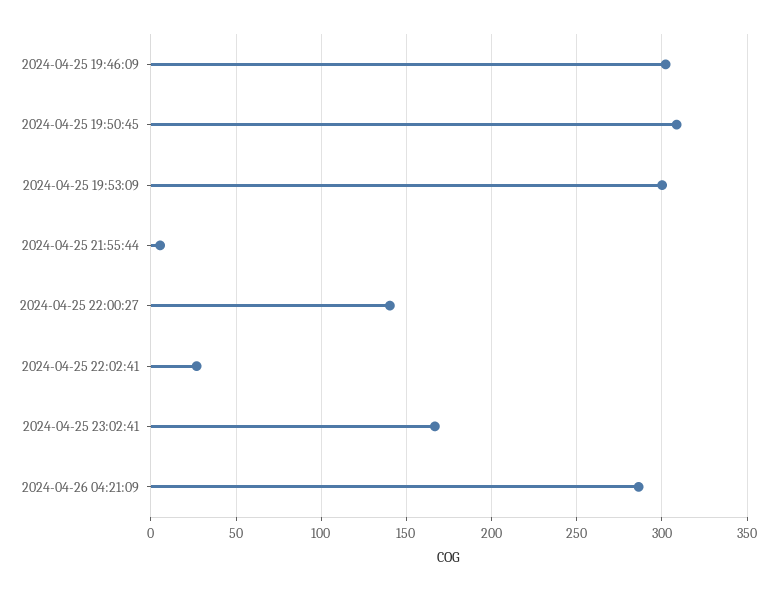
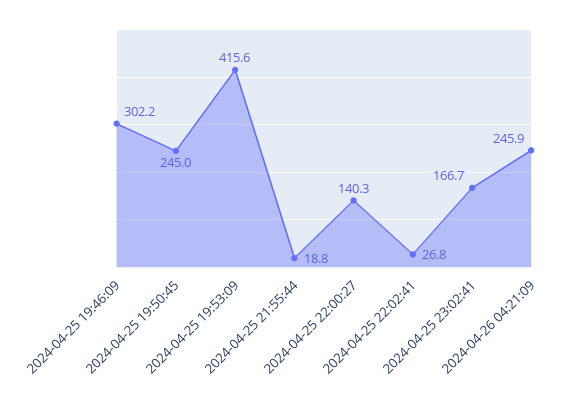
  {
    "2024-04-25 19:46:09": 302.2,
-   "2024-04-25 19:50:45": 310,
+   "2024-04-25 19:50:45": 245,
-   "2024-04-25 19:53:09": 300,
+   "2024-04-25 19:53:09": 415.6,
-   "2024-04-25 21:55:44": 5,
+   "2024-04-25 21:55:44": 18.8,
    "2024-04-25 22:00:27": 140.3,
    "2024-04-25 22:02:41": 26.8,
    "2024-04-25 23:02:41": 166.7,
-   "2024-04-26 04:21:09": 285
+   "2024-04-26 04:21:09": 245.9
  }

